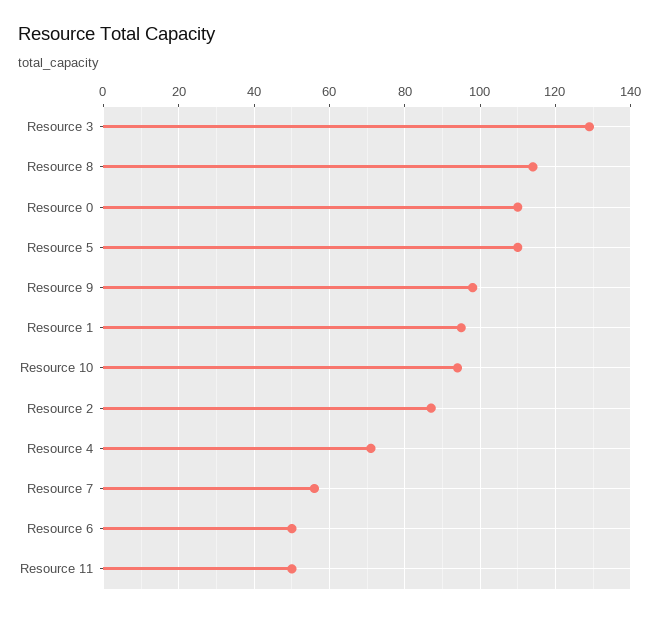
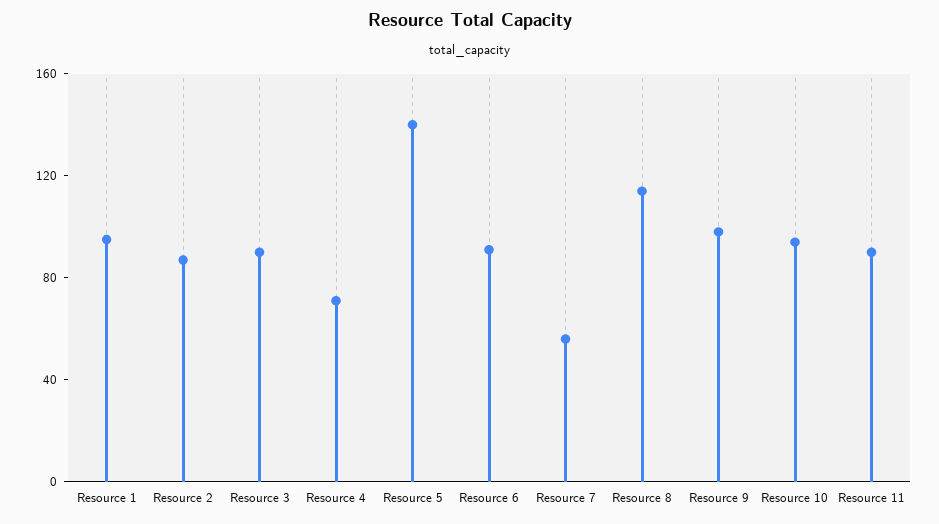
  {
-   "Resource 3": 130,
+   "Resource 3": 90,
    "Resource 8": 115,
-   "Resource 0": 110,
-   "Resource 5": 110,
+   "Resource 5": 140,
    "Resource 9": 100,
    "Resource 1": 95,
    "Resource 10": 95,
    "Resource 2": 85,
    "Resource 4": 70,
    "Resource 7": 55,
-   "Resource 6": 50,
+   "Resource 6": 90,
-   "Resource 11": 50
+   "Resource 11": 90
  }

